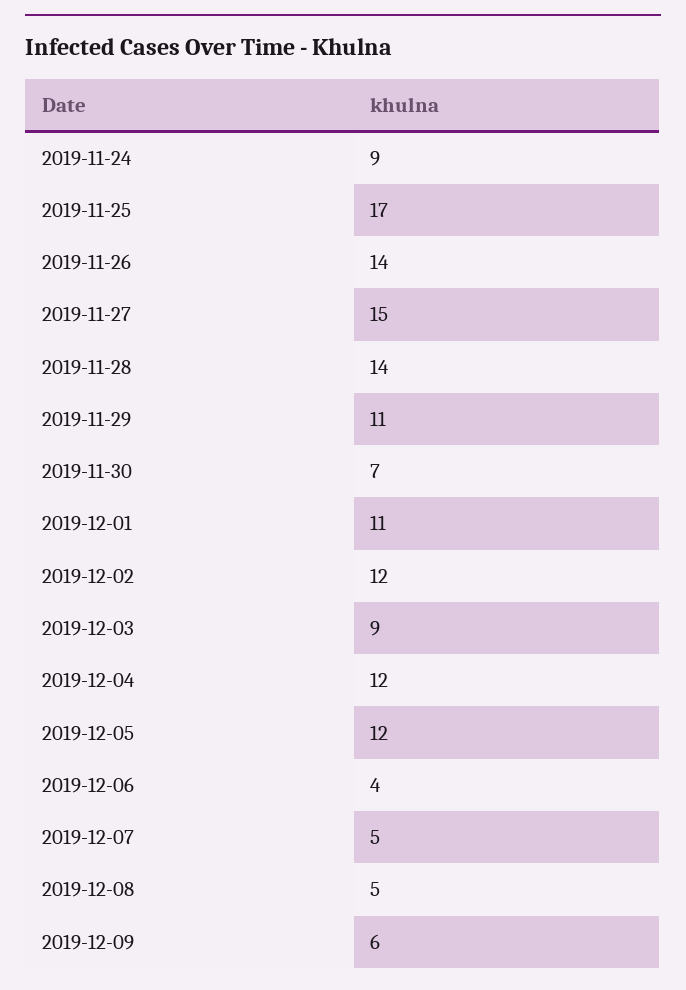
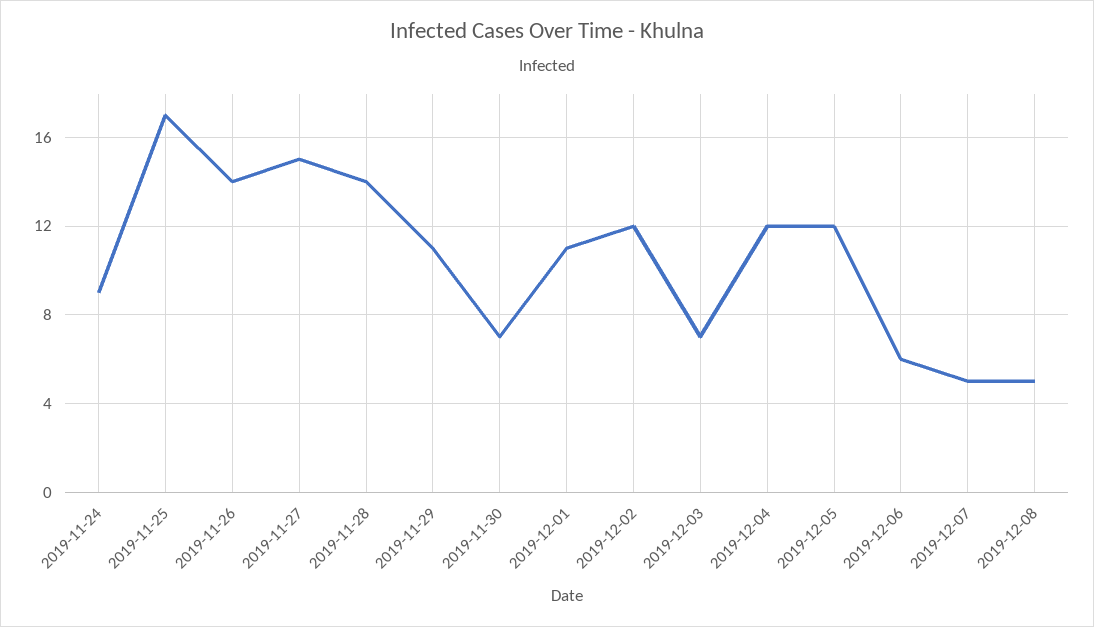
  {
    "2019-11-24": 9,
    "2019-11-25": 17,
    "2019-11-26": 14,
    "2019-11-27": 15,
    "2019-11-28": 14,
    "2019-11-29": 11,
    "2019-11-30": 7,
    "2019-12-01": 11,
    "2019-12-02": 12,
-   "2019-12-03": 9,
+   "2019-12-03": 7,
    "2019-12-04": 12,
    "2019-12-05": 12,
-   "2019-12-06": 4,
+   "2019-12-06": 6,
    "2019-12-07": 5,
-   "2019-12-08": 5,
+   "2019-12-08": 5
-   "2019-12-09": 6
  }

